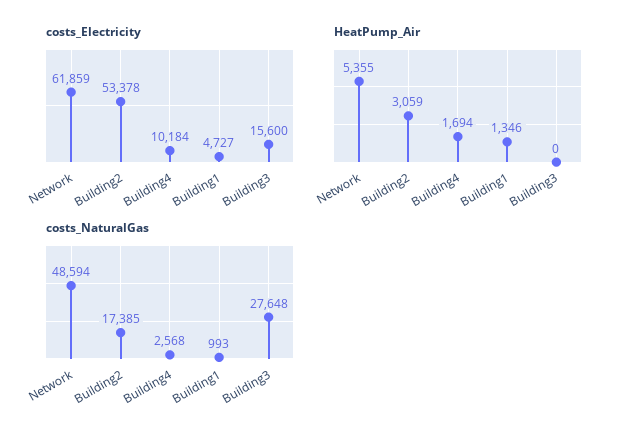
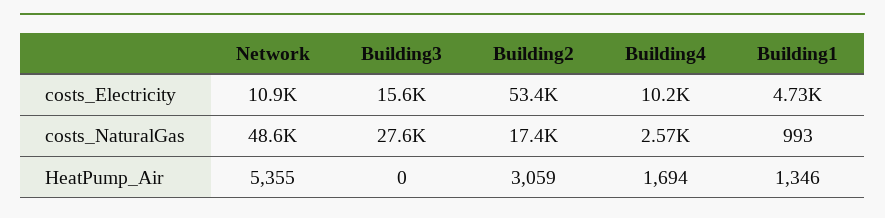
  {
    "costs_Electricity": {
-     "Network": 61859,
+     "Network": 10900,
      "Building2": 53378,
      "Building4": 10184,
      "Building1": 4727,
      "Building3": 15600
    },
    "HeatPump_Air": {
      "Network": 5355,
      "Building2": 3059,
      "Building4": 1694,
      "Building1": 1346,
      "Building3": 0
    },
    "costs_NaturalGas": {
      "Network": 48594,
      "Building2": 17385,
      "Building4": 2568,
      "Building1": 993,
      "Building3": 27648
    }
  }

